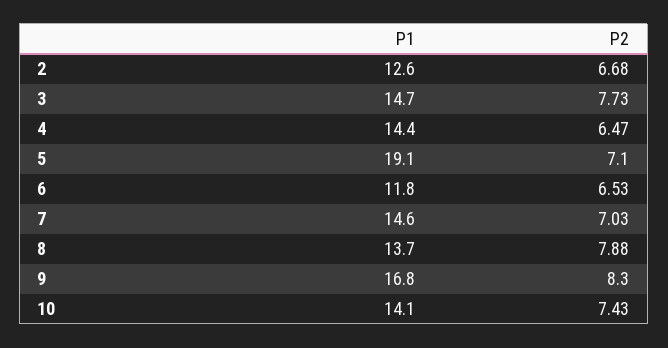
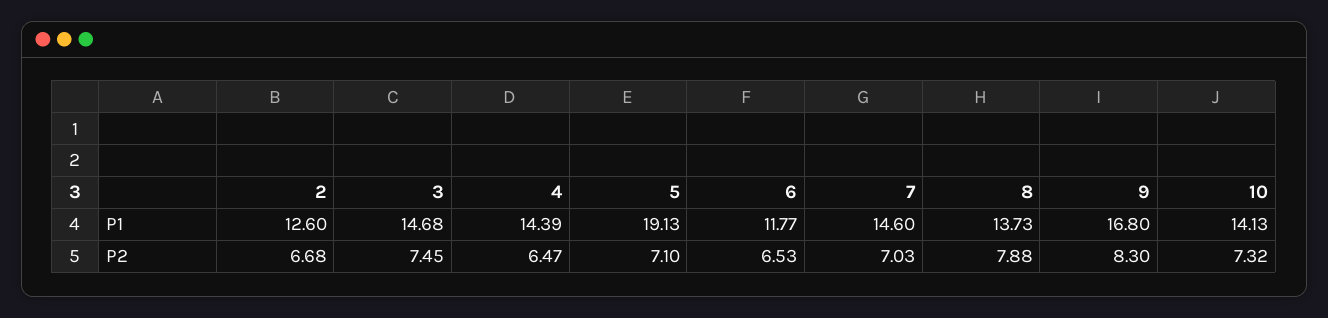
  {
    "P1": {
      "2": 12.6,
      "3": 14.68,
      "4": 14.39,
      "5": 19.13,
      "6": 11.77,
      "7": 14.6,
      "8": 13.73,
      "9": 16.8,
      "10": 14.13
    },
    "P2": {
      "2": 6.68,
-     "3": 7.73,
+     "3": 7.45,
      "4": 6.47,
      "5": 7.1,
      "6": 6.53,
      "7": 7.03,
      "8": 7.88,
      "9": 8.3,
-     "10": 7.43
+     "10": 7.32
    }
  }

